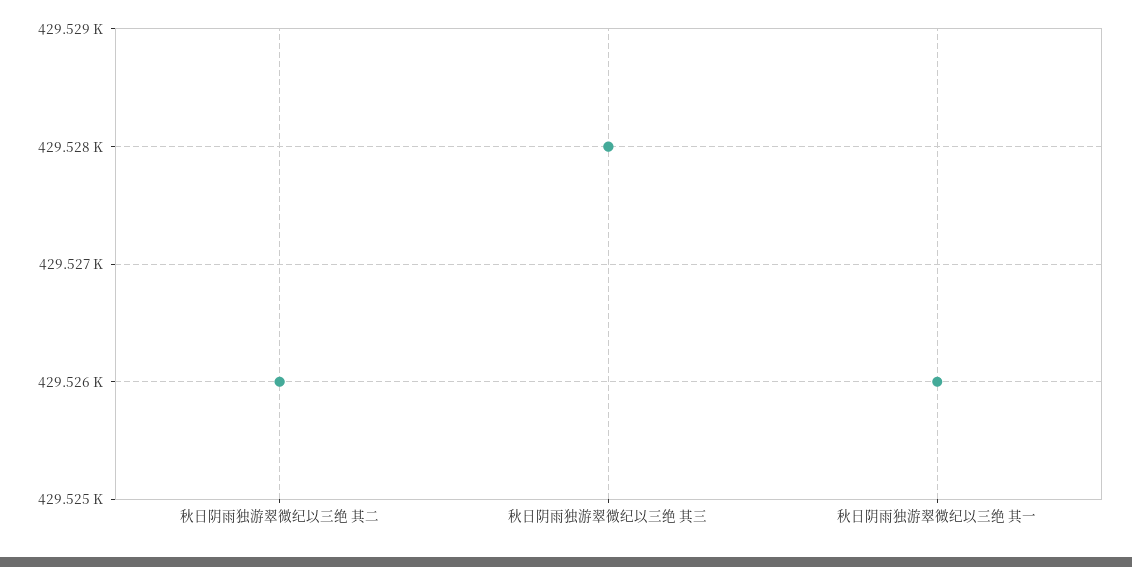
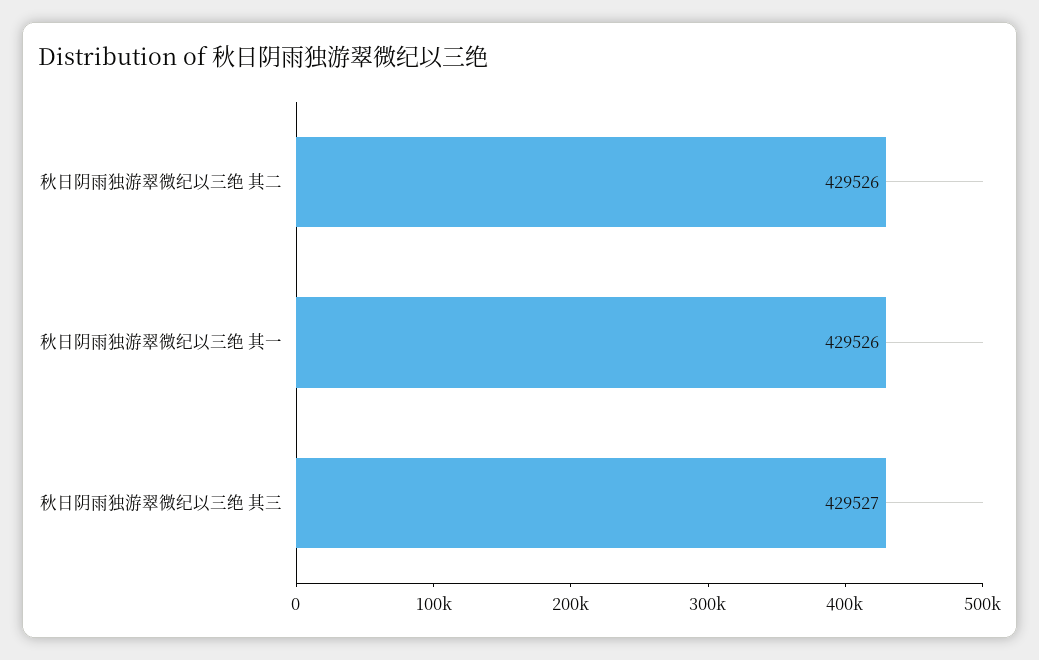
  {
    "秋日阴雨独游翠微纪以三绝 其二": 429526,
-   "秋日阴雨独游翠微纪以三绝 其三": 429528,
+   "秋日阴雨独游翠微纪以三绝 其三": 429527,
    "秋日阴雨独游翠微纪以三绝 其一": 429526
  }

